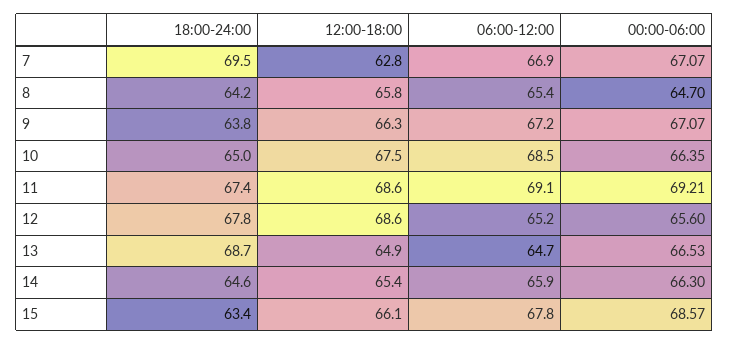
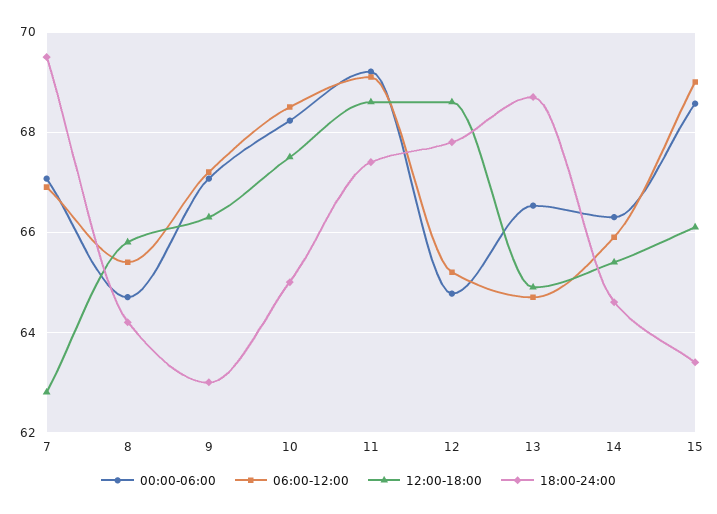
  {
    "18:00-24:00": {
      "7": 69.5,
      "8": 64.2,
-     "9": 63.8,
+     "9": 63,
      "10": 65,
      "11": 67.4,
      "12": 67.8,
      "13": 68.7,
      "14": 64.6,
      "15": 63.4
    },
    "12:00-18:00": {
      "7": 62.8,
      "8": 65.8,
      "9": 66.3,
      "10": 67.5,
      "11": 68.6,
      "12": 68.6,
      "13": 64.9,
      "14": 65.4,
      "15": 66.1
    },
    "06:00-12:00": {
      "7": 66.9,
      "8": 65.4,
      "9": 67.2,
      "10": 68.5,
      "11": 69.1,
      "12": 65.2,
      "13": 64.7,
      "14": 65.9,
-     "15": 67.8
+     "15": 69
    },
    "00:00-06:00": {
      "7": 67.07,
      "8": 64.7,
      "9": 67.07,
-     "10": 66.35,
+     "10": 68.2,
      "11": 69.21,
-     "12": 65.6,
+     "12": 64.8,
      "13": 66.53,
      "14": 66.3,
      "15": 68.57
    }
  }

